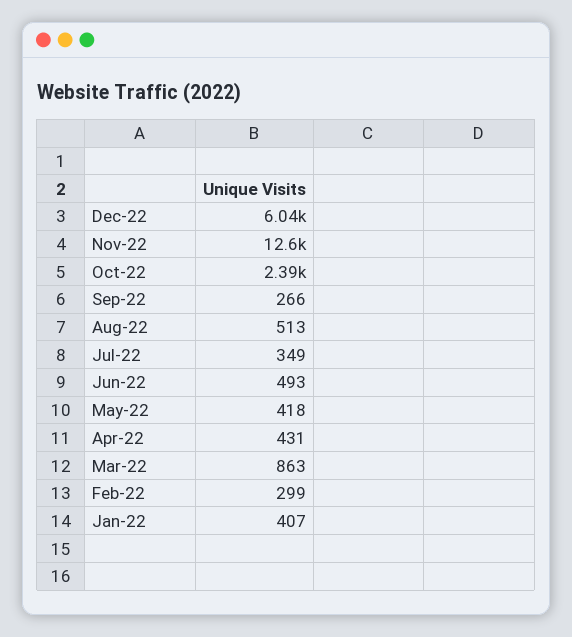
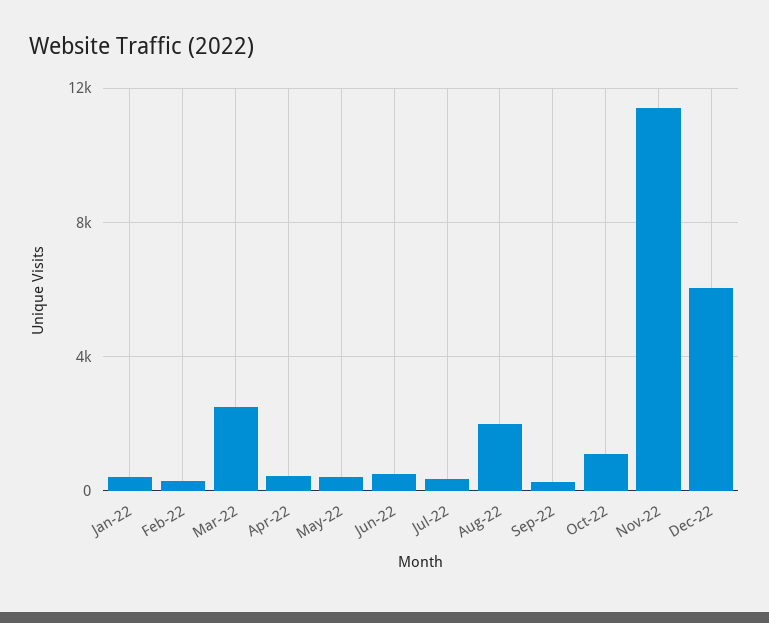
  {
    "Dec-22": 6040,
-   "Nov-22": 12600,
+   "Nov-22": 11500,
-   "Oct-22": 2390,
+   "Oct-22": 1000,
    "Sep-22": 266,
-   "Aug-22": 513,
+   "Aug-22": 2000,
    "Jul-22": 349,
    "Jun-22": 493,
    "May-22": 418,
    "Apr-22": 431,
-   "Mar-22": 863,
+   "Mar-22": 2500,
    "Feb-22": 299,
    "Jan-22": 407
  }

